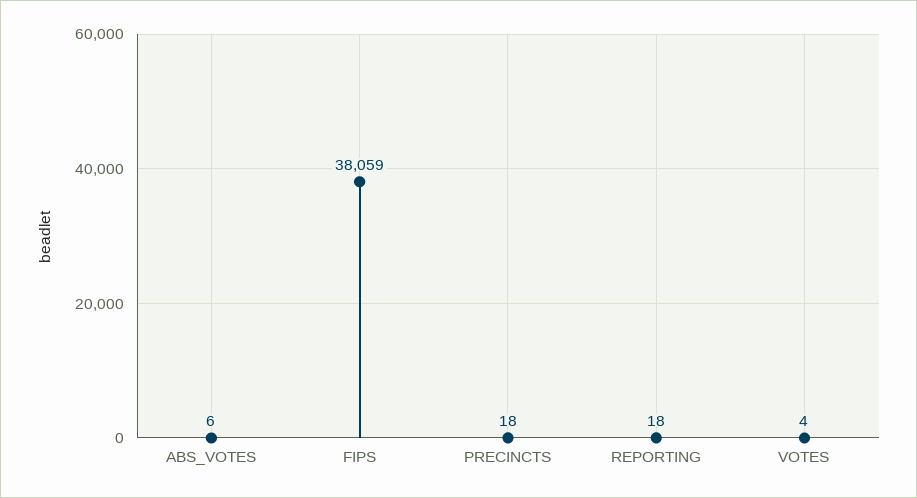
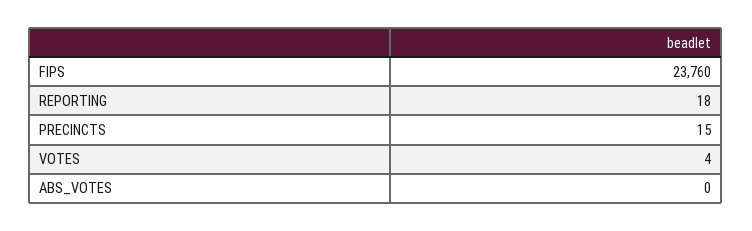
  {
-   "ABS_VOTES": 6,
+   "ABS_VOTES": 0,
-   "FIPS": 38059,
+   "FIPS": 23760,
-   "PRECINCTS": 18,
+   "PRECINCTS": 15,
    "REPORTING": 18,
    "VOTES": 4
  }

